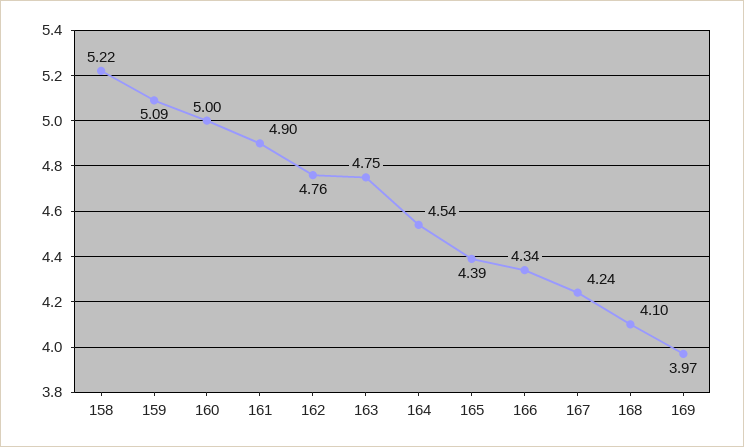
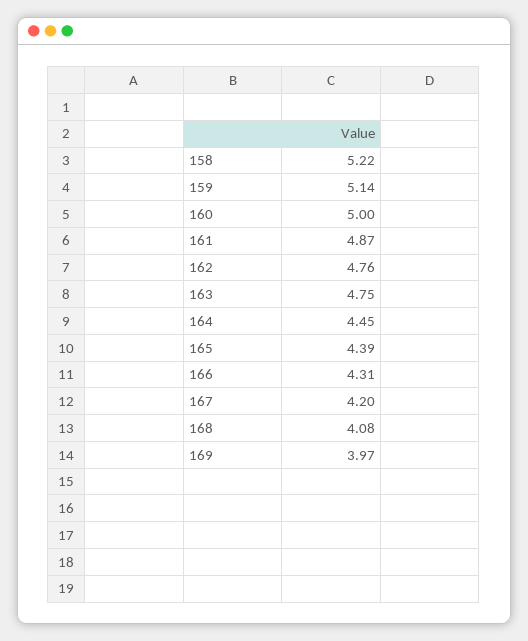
  {
    "158": 5.22,
-   "159": 5.09,
+   "159": 5.14,
    "160": 5,
-   "161": 4.9,
+   "161": 4.87,
    "162": 4.76,
    "163": 4.75,
-   "164": 4.54,
+   "164": 4.45,
    "165": 4.39,
-   "166": 4.34,
+   "166": 4.31,
-   "167": 4.24,
+   "167": 4.2,
-   "168": 4.1,
+   "168": 4.08,
    "169": 3.97
  }

